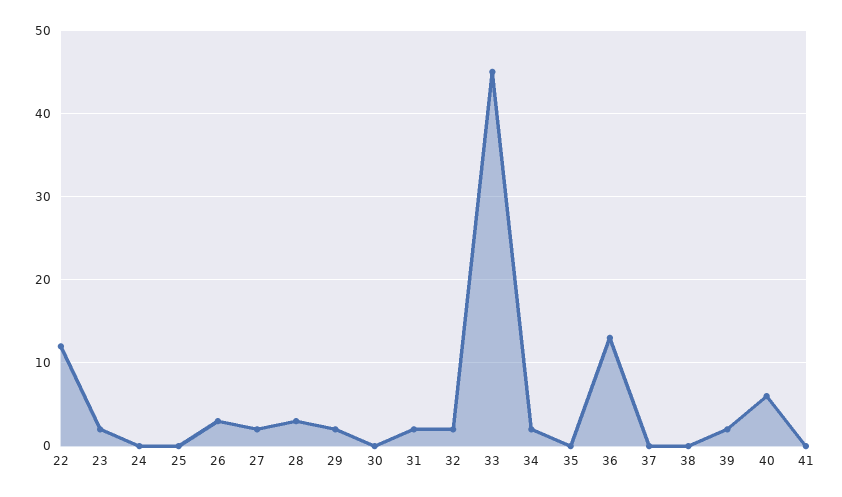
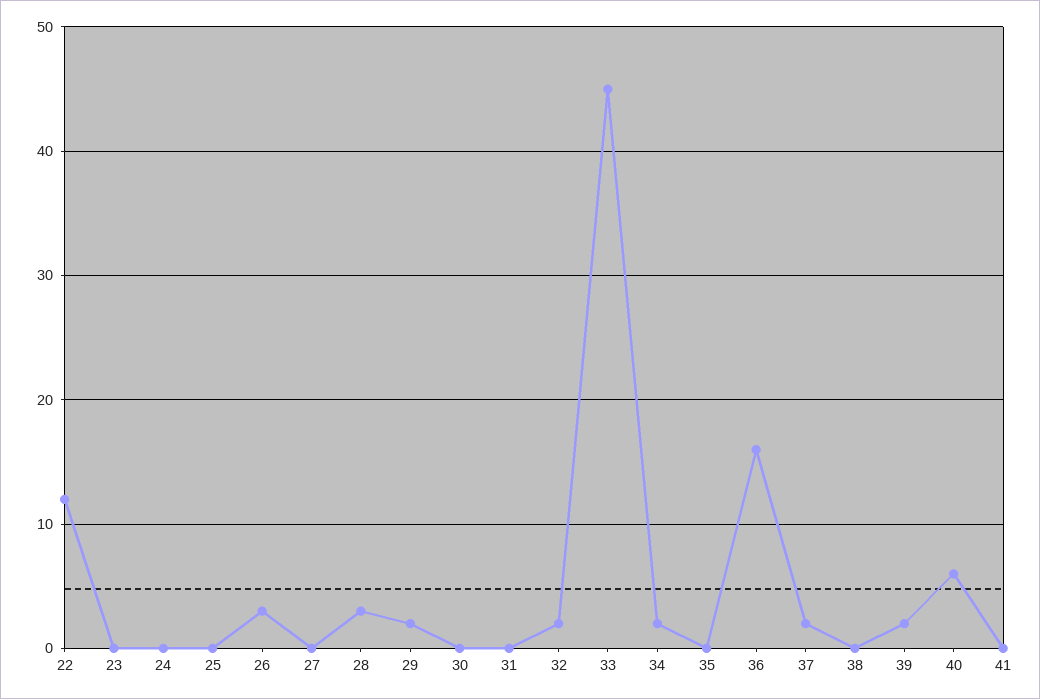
  {
    "22": 12,
-   "23": 2,
+   "23": 0,
    "24": 0,
    "25": 0,
    "26": 3,
-   "27": 2,
+   "27": 0,
    "28": 3,
    "29": 2,
    "30": 0,
-   "31": 2,
+   "31": 0,
    "32": 2,
    "33": 45,
    "34": 2,
    "35": 0,
-   "36": 13,
+   "36": 16,
-   "37": 0,
+   "37": 2,
    "38": 0,
    "39": 2,
    "40": 6,
    "41": 0
  }

